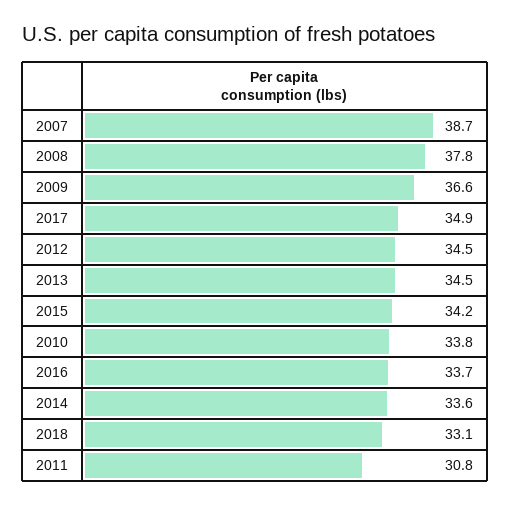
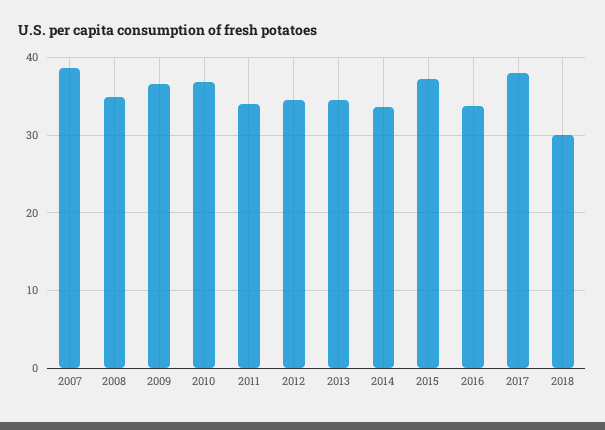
  {
    "2007": 38.7,
-   "2008": 37.8,
+   "2008": 35,
    "2009": 36.6,
-   "2017": 34.9,
+   "2017": 38,
    "2012": 34.5,
    "2013": 34.5,
-   "2015": 34.2,
+   "2015": 37,
-   "2010": 33.8,
+   "2010": 37,
    "2016": 33.7,
    "2014": 33.6,
-   "2018": 33.1,
+   "2018": 30,
-   "2011": 30.8
+   "2011": 34
  }

